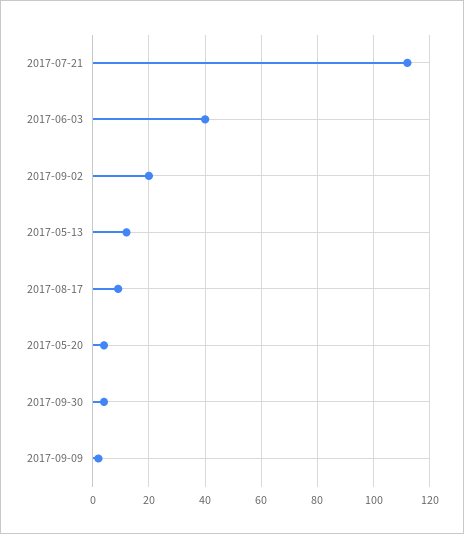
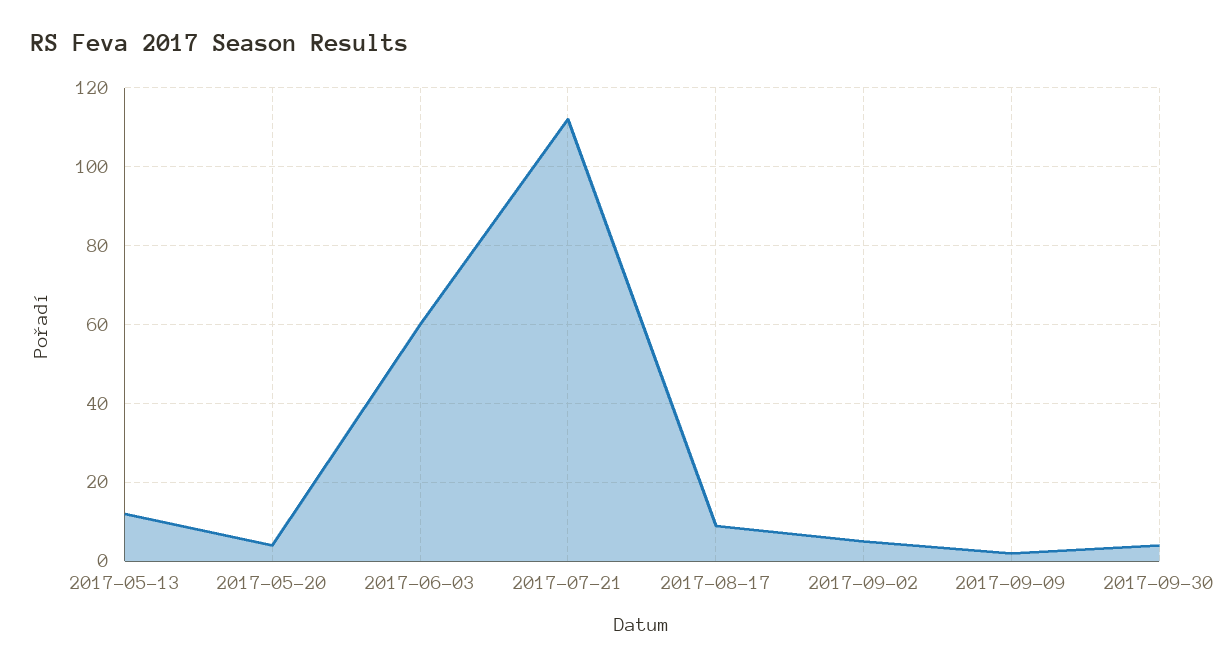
  {
    "2017-07-21": 110,
-   "2017-06-03": 40,
+   "2017-06-03": 60,
-   "2017-09-02": 20,
+   "2017-09-02": 5,
    "2017-05-13": 10,
    "2017-08-17": 10,
    "2017-05-20": 5,
    "2017-09-30": 5,
    "2017-09-09": 0
  }

